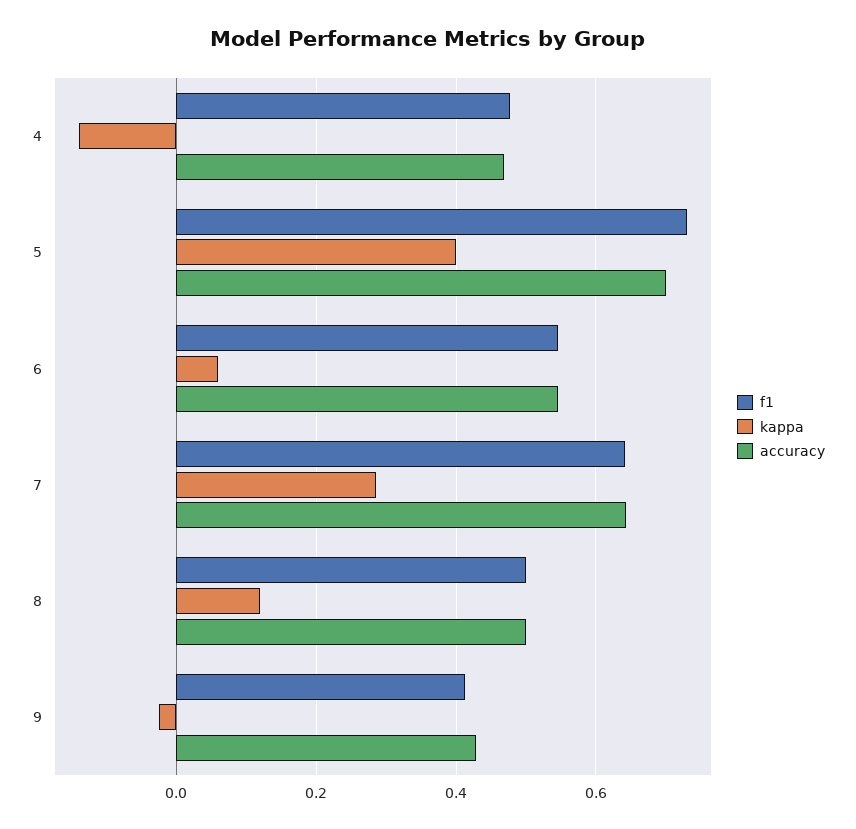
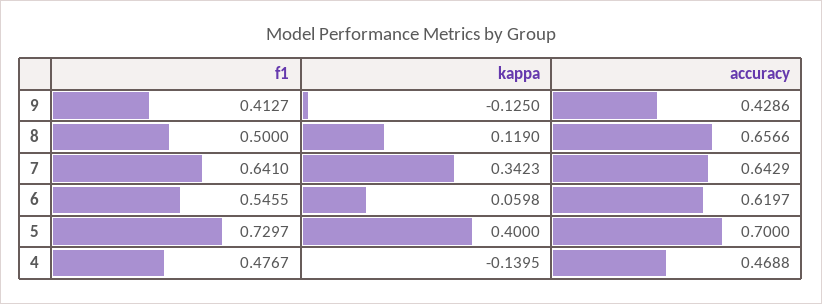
  {
    "f1": {
      "4": 0.4767,
      "5": 0.7297,
      "6": 0.5455,
      "7": 0.641,
      "8": 0.5,
      "9": 0.4127
    },
    "kappa": {
      "4": -0.1395,
      "5": 0.4,
      "6": 0.0598,
-     "7": 0.28,
+     "7": 0.3423,
      "8": 0.119,
-     "9": -0.02
+     "9": -0.125
    },
    "accuracy": {
      "4": 0.4688,
      "5": 0.7,
-     "6": 0.54,
+     "6": 0.6197,
      "7": 0.6429,
-     "8": 0.5,
+     "8": 0.6566,
      "9": 0.4286
    }
  }

